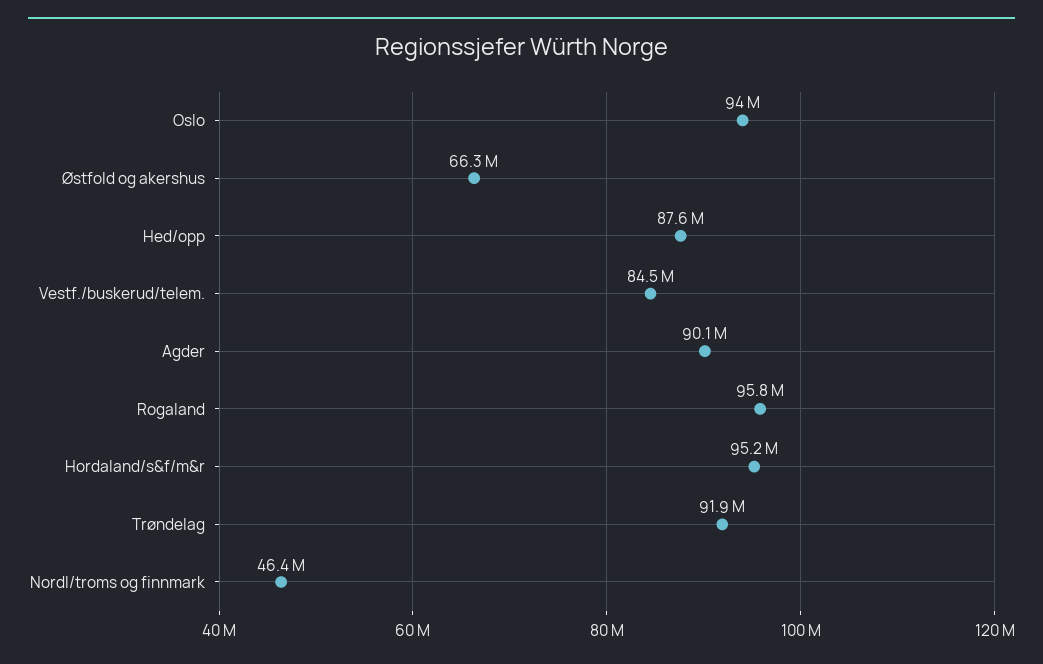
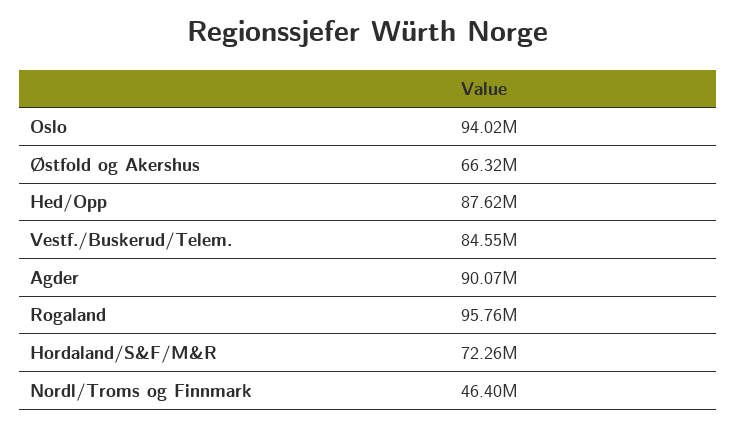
  {
    "Oslo": 94020000,
    "Østfold og akershus": 66320000,
    "Hed/opp": 87620000,
    "Vestf./buskerud/telem.": 84550000,
    "Agder": 90070000,
    "Rogaland": 95760000,
-   "Hordaland/s&f/m&r": 95200000,
+   "Hordaland/s&f/m&r": 72260000,
-   "Trøndelag": 91900000,
    "Nordl/troms og finnmark": 46400000
  }

